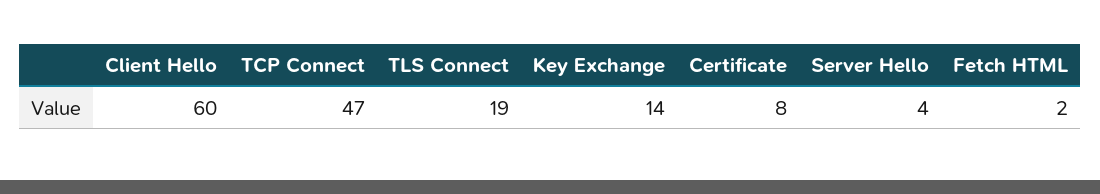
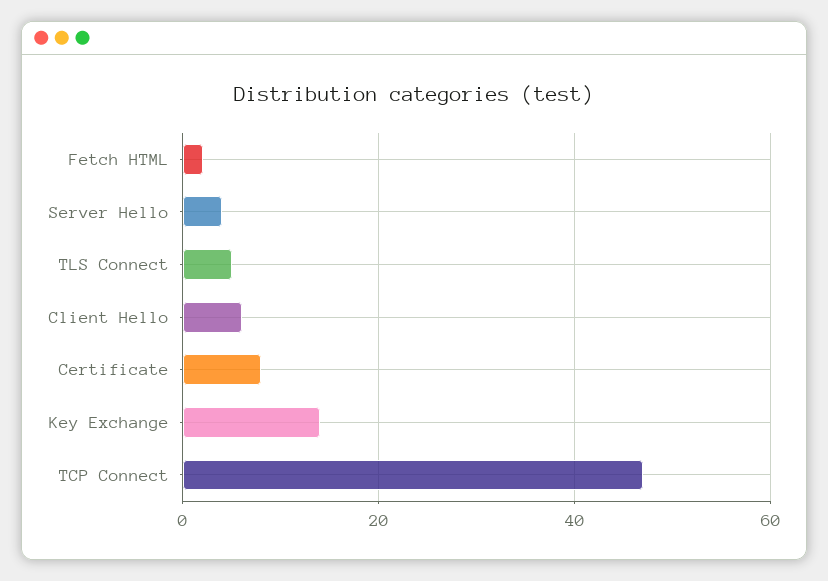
  {
-   "Client Hello": 60,
+   "Client Hello": 5,
    "TCP Connect": 47,
-   "TLS Connect": 19,
+   "TLS Connect": 5,
    "Key Exchange": 14,
    "Certificate": 8,
    "Server Hello": 4,
    "Fetch HTML": 2
  }

